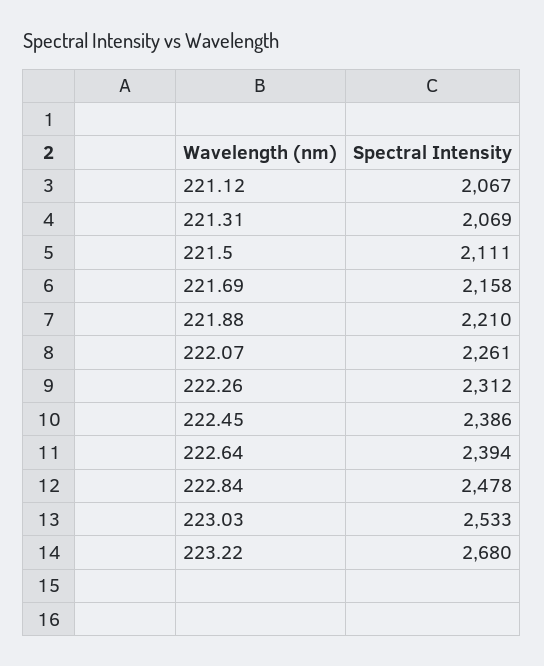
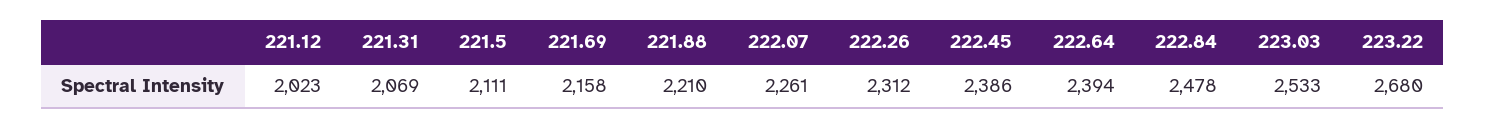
  {
-   "221.12": 2067,
+   "221.12": 2023,
    "221.31": 2069,
    "221.5": 2111,
    "221.69": 2158,
    "221.88": 2210,
    "222.07": 2261,
    "222.26": 2312,
    "222.45": 2386,
    "222.64": 2394,
    "222.84": 2478,
    "223.03": 2533,
    "223.22": 2680
  }

